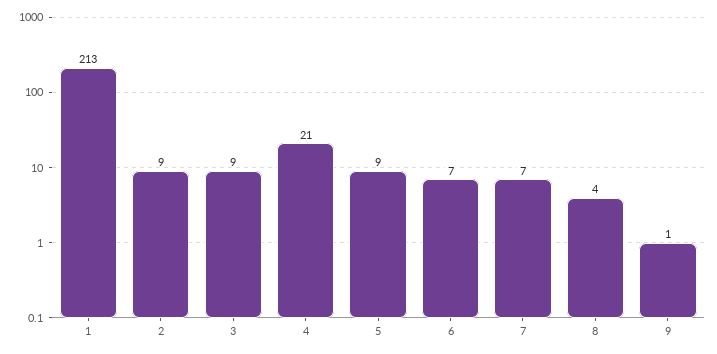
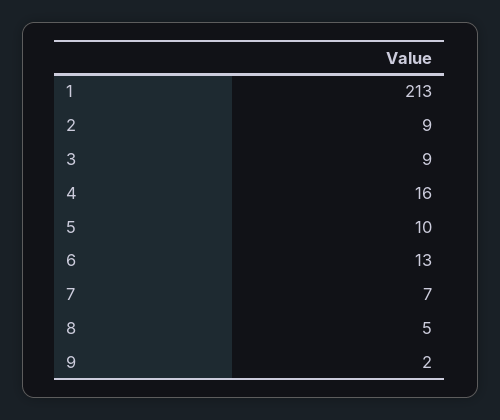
  {
    "1": 213,
    "2": 9,
    "3": 9,
-   "4": 21,
+   "4": 16,
-   "5": 9,
+   "5": 10,
-   "6": 7,
+   "6": 13,
    "7": 7,
-   "8": 4,
+   "8": 5,
-   "9": 1
+   "9": 2
  }

